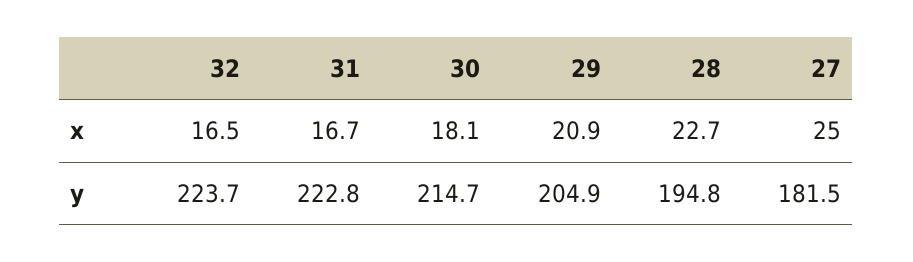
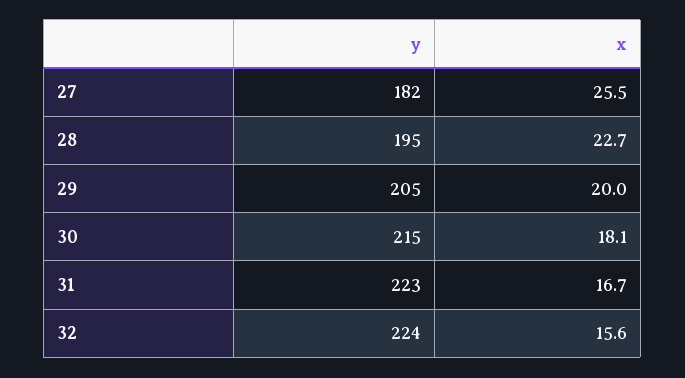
  {
    "32": {
-     "x": 16.5,
+     "x": 15.6,
      "y": 223.7
    },
    "31": {
      "x": 16.7,
      "y": 222.8
    },
    "30": {
      "x": 18.1,
      "y": 214.7
    },
    "29": {
-     "x": 20.9,
+     "x": 20,
      "y": 204.9
    },
    "28": {
      "x": 22.7,
      "y": 194.8
    },
    "27": {
-     "x": 25,
+     "x": 25.5,
      "y": 181.5
    }
  }

